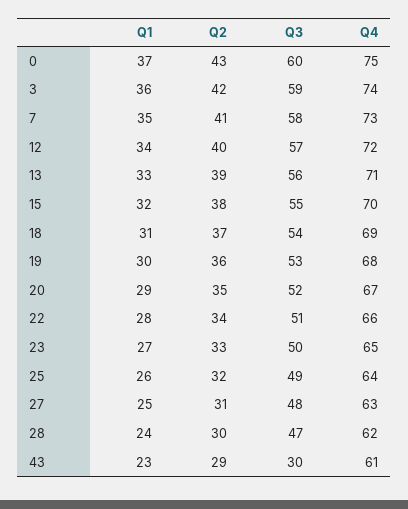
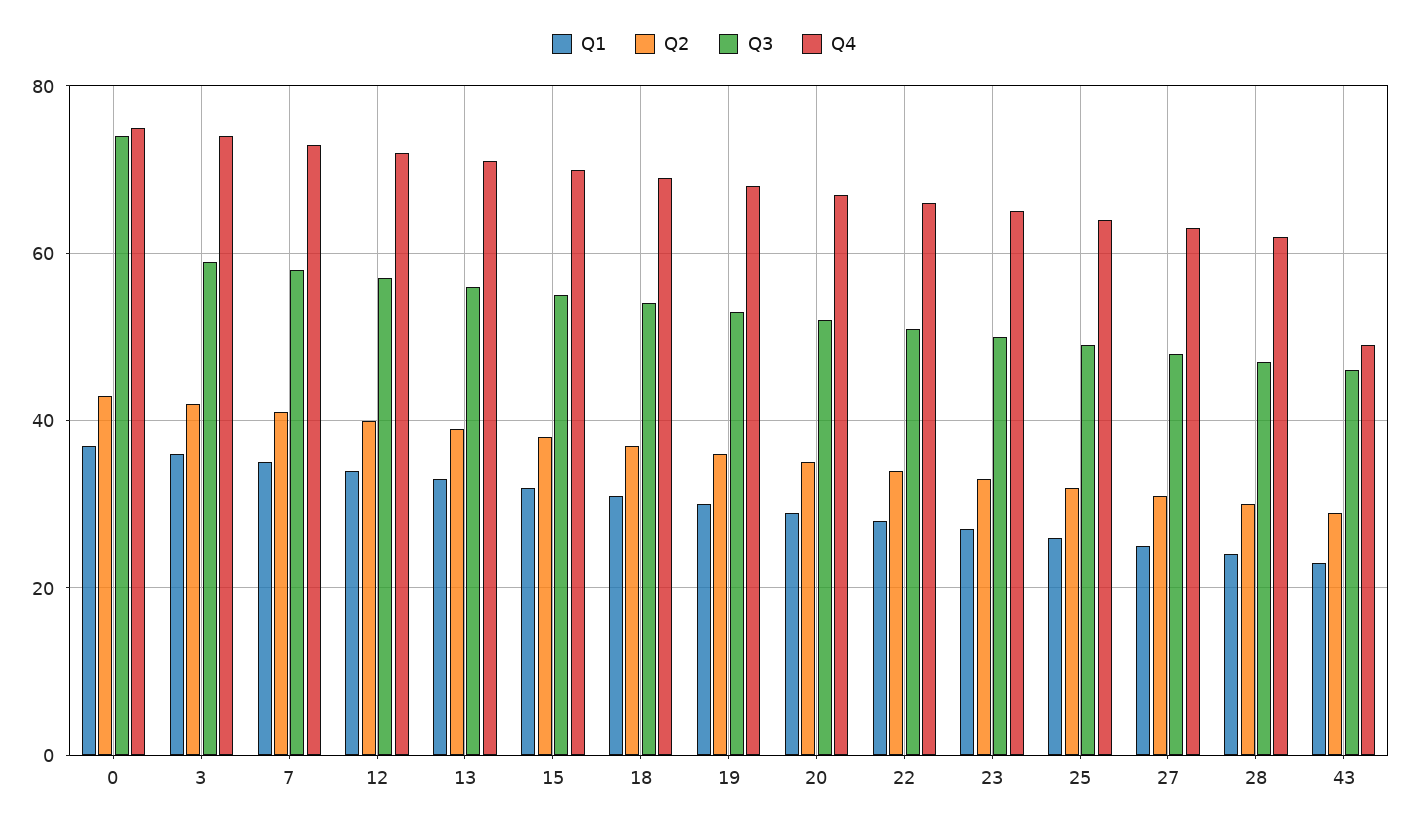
  {
    "Q1": {
      "0": 37,
      "3": 36,
      "7": 35,
      "12": 34,
      "13": 33,
      "15": 32,
      "18": 31,
      "19": 30,
      "20": 29,
      "22": 28,
      "23": 27,
      "25": 26,
      "27": 25,
      "28": 24,
      "43": 23
    },
    "Q2": {
      "0": 43,
      "3": 42,
      "7": 41,
      "12": 40,
      "13": 39,
      "15": 38,
      "18": 37,
      "19": 36,
      "20": 35,
      "22": 34,
      "23": 33,
      "25": 32,
      "27": 31,
      "28": 30,
      "43": 29
    },
    "Q3": {
-     "0": 60,
+     "0": 75,
      "3": 59,
      "7": 58,
      "12": 57,
      "13": 56,
      "15": 55,
      "18": 54,
      "19": 53,
      "20": 52,
      "22": 51,
      "23": 50,
      "25": 49,
      "27": 48,
      "28": 47,
-     "43": 30
+     "43": 45
    },
    "Q4": {
      "0": 75,
      "3": 74,
      "7": 73,
      "12": 72,
      "13": 71,
      "15": 70,
      "18": 69,
      "19": 68,
      "20": 67,
      "22": 66,
      "23": 65,
      "25": 64,
      "27": 63,
      "28": 62,
-     "43": 61
+     "43": 50
    }
  }

